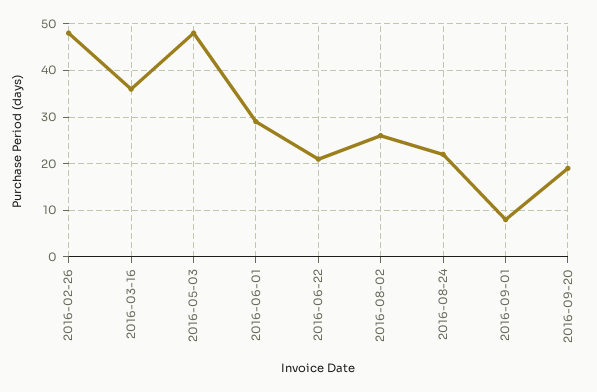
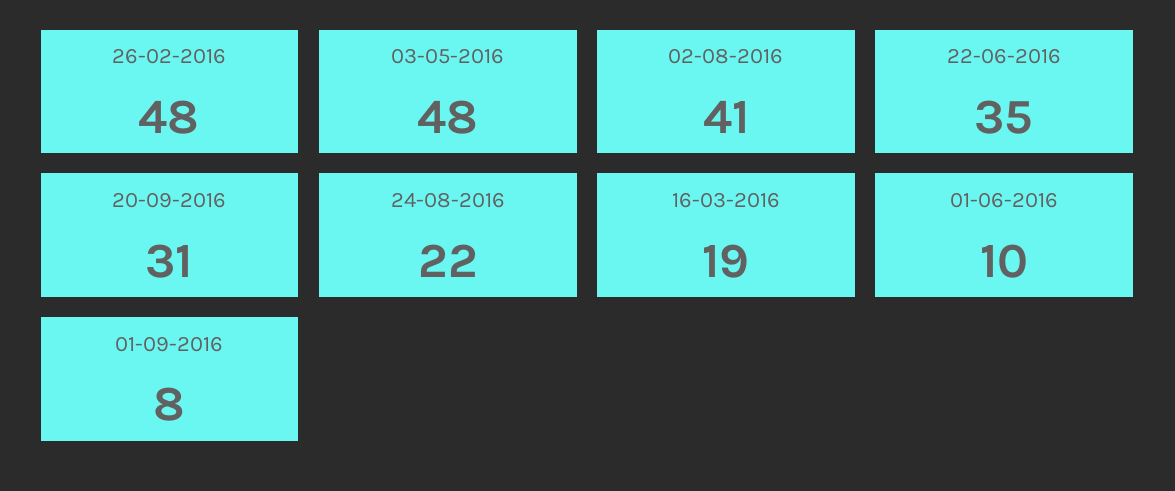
  {
    "2016-02-26": 48,
-   "2016-03-16": 35,
+   "2016-03-16": 19,
    "2016-05-03": 48,
-   "2016-06-01": 30,
+   "2016-06-01": 10,
-   "2016-06-22": 20,
+   "2016-06-22": 35,
-   "2016-08-02": 25,
+   "2016-08-02": 41,
    "2016-08-24": 22,
    "2016-09-01": 8,
-   "2016-09-20": 20
+   "2016-09-20": 31
  }

